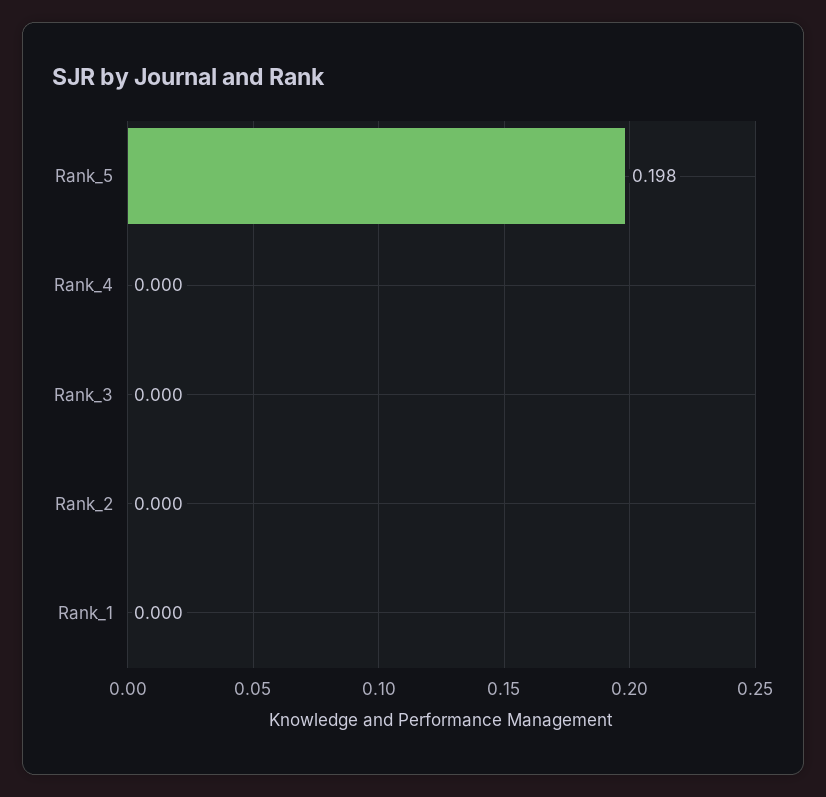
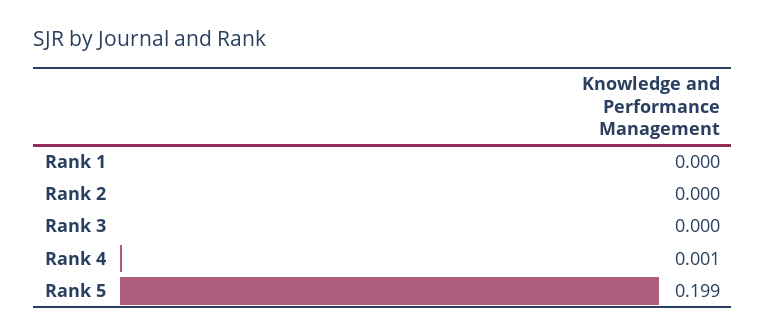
  {
-   "Rank_5": 0.198,
+   "Rank_5": 0.199,
-   "Rank_4": 0,
+   "Rank_4": 0.001,
    "Rank_3": 0,
    "Rank_2": 0,
    "Rank_1": 0
  }

